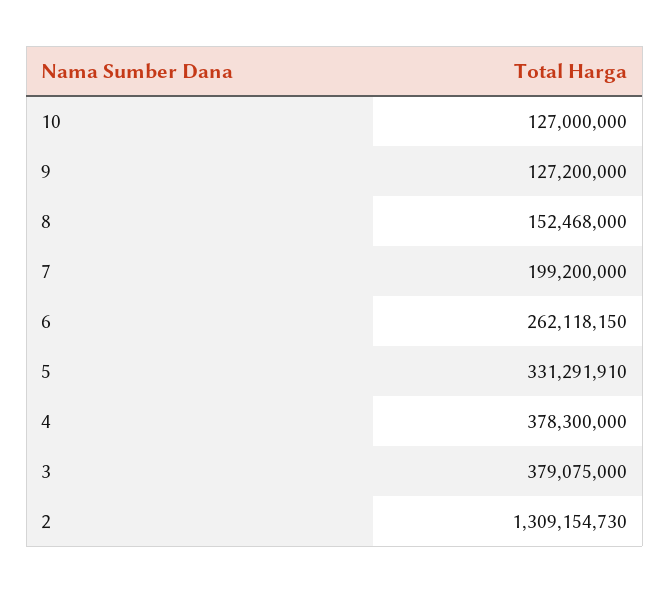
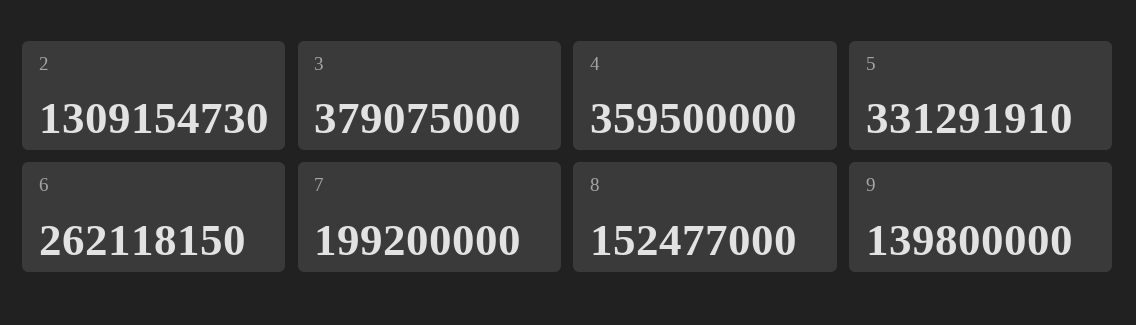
  {
-   "10": 127000000,
-   "9": 127200000,
+   "9": 139800000,
-   "8": 152468000,
+   "8": 152477000,
    "7": 199200000,
    "6": 262118150,
    "5": 331291910,
-   "4": 378300000,
+   "4": 359500000,
    "3": 379075000,
    "2": 1309154730
  }

